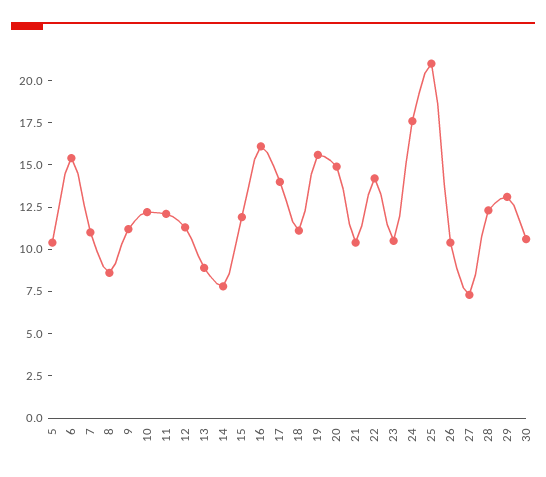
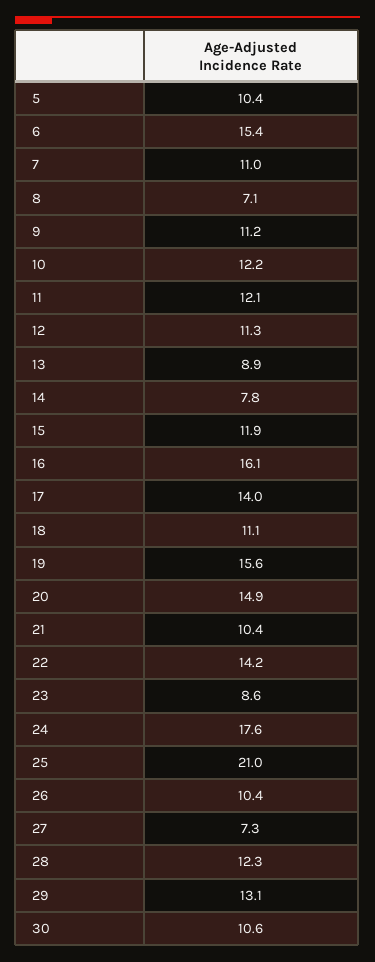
  {
    "5": 10.4,
    "6": 15.4,
    "7": 11,
-   "8": 8.5,
+   "8": 7.1,
    "9": 11.2,
    "10": 12.2,
    "11": 12.1,
    "12": 11.3,
    "13": 8.9,
    "14": 7.8,
    "15": 11.9,
    "16": 16.1,
    "17": 14,
    "18": 11.1,
    "19": 15.6,
    "20": 14.9,
    "21": 10.4,
    "22": 14.2,
-   "23": 10.5,
+   "23": 8.6,
    "24": 17.6,
    "25": 21,
    "26": 10.4,
    "27": 7.3,
    "28": 12.3,
    "29": 13.1,
    "30": 10.6
  }

